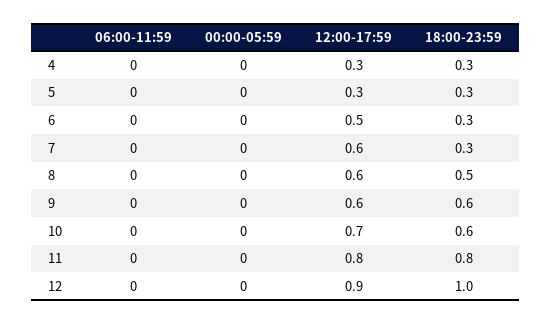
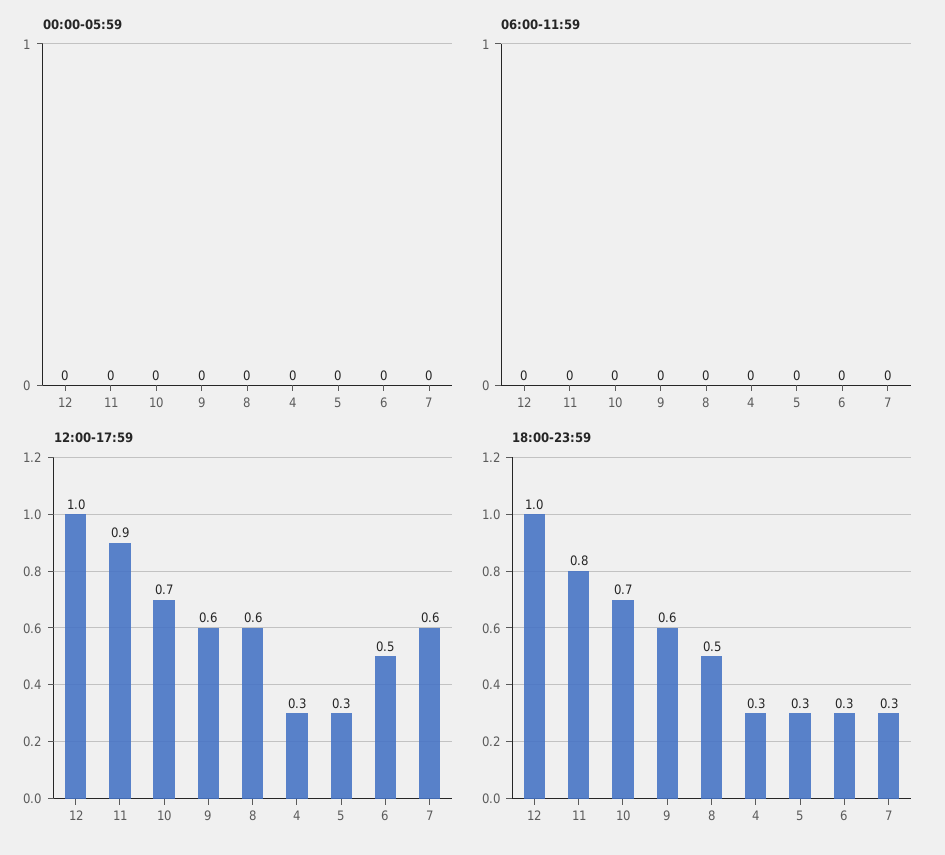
  {
    "06:00-11:59": {
      "4": 0,
      "5": 0,
      "6": 0,
      "7": 0,
      "8": 0,
      "9": 0,
      "10": 0,
      "11": 0,
      "12": 0
    },
    "00:00-05:59": {
      "4": 0,
      "5": 0,
      "6": 0,
      "7": 0,
      "8": 0,
      "9": 0,
      "10": 0,
      "11": 0,
      "12": 0
    },
    "12:00-17:59": {
      "4": 0.3,
      "5": 0.3,
      "6": 0.5,
      "7": 0.6,
      "8": 0.6,
      "9": 0.6,
      "10": 0.7,
-     "11": 0.8,
+     "11": 0.9,
-     "12": 0.9
+     "12": 1
    },
    "18:00-23:59": {
      "4": 0.3,
      "5": 0.3,
      "6": 0.3,
      "7": 0.3,
      "8": 0.5,
      "9": 0.6,
-     "10": 0.6,
+     "10": 0.7,
      "11": 0.8,
      "12": 1
    }
  }

